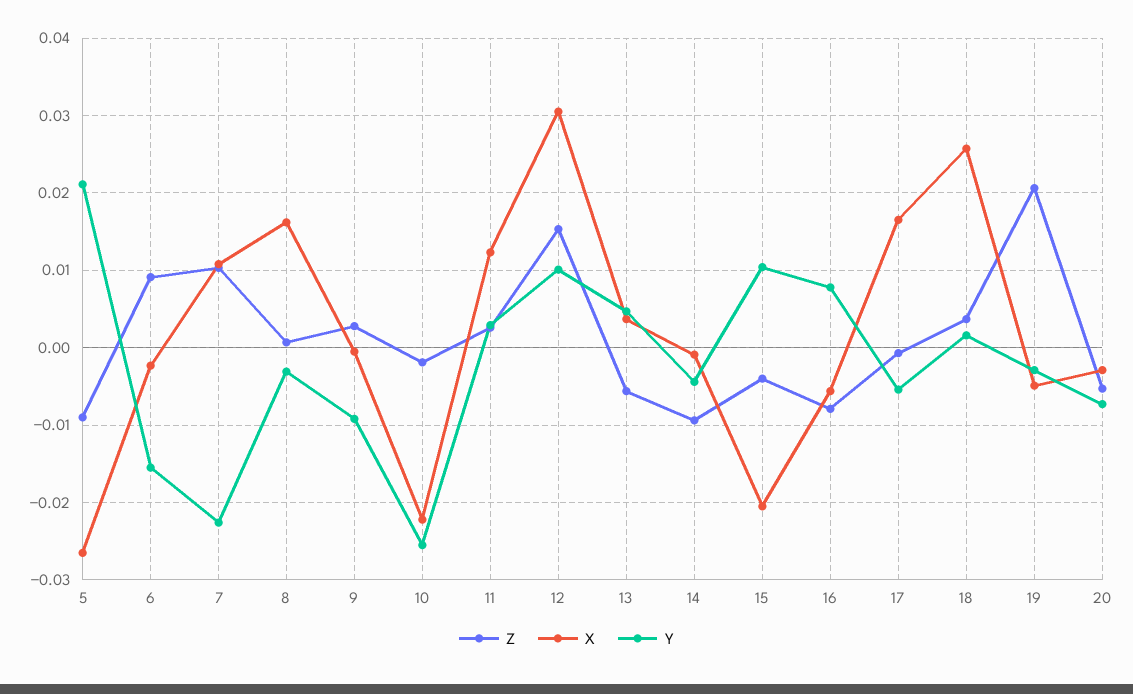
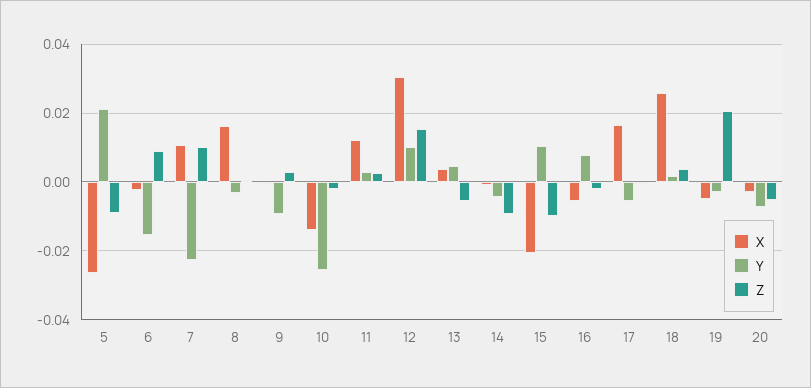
  {
    "Z": {
      "5": -0.009,
      "6": 0.009,
      "7": 0.01,
      "8": 0.001,
      "9": 0.003,
      "10": -0.002,
      "11": 0.003,
      "12": 0.015,
      "13": -0.006,
      "14": -0.009,
-     "15": -0.004,
+     "15": -0.01,
-     "16": -0.008,
+     "16": -0.002,
      "17": -0.001,
      "18": 0.004,
      "19": 0.021,
      "20": -0.005
    },
    "X": {
      "5": -0.027,
      "6": -0.002,
      "7": 0.011,
      "8": 0.016,
      "9": -0.001,
-     "10": -0.022,
+     "10": -0.014,
      "11": 0.012,
      "12": 0.031,
      "13": 0.004,
      "14": -0.001,
      "15": -0.021,
      "16": -0.006,
      "17": 0.017,
      "18": 0.026,
      "19": -0.005,
      "20": -0.003
    },
    "Y": {
      "5": 0.021,
      "6": -0.016,
      "7": -0.023,
      "8": -0.003,
      "9": -0.009,
      "10": -0.026,
      "11": 0.003,
      "12": 0.01,
      "13": 0.005,
      "14": -0.004,
      "15": 0.01,
      "16": 0.008,
      "17": -0.005,
      "18": 0.002,
      "19": -0.003,
      "20": -0.007
    }
  }

